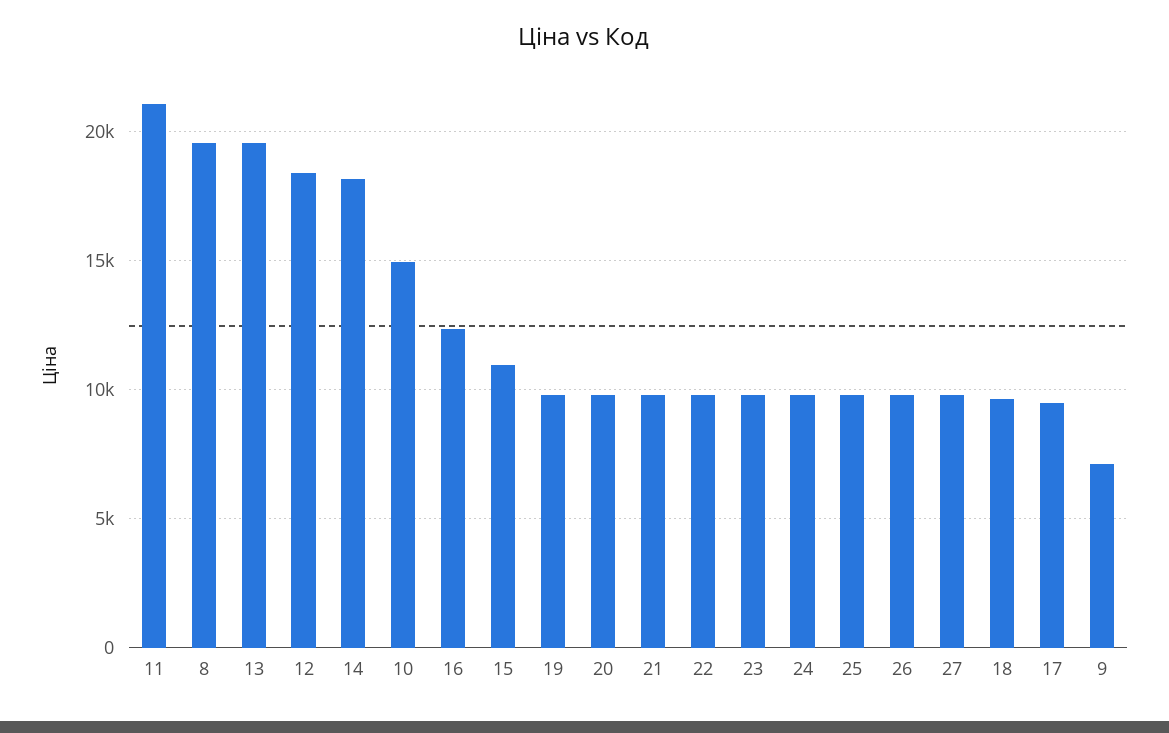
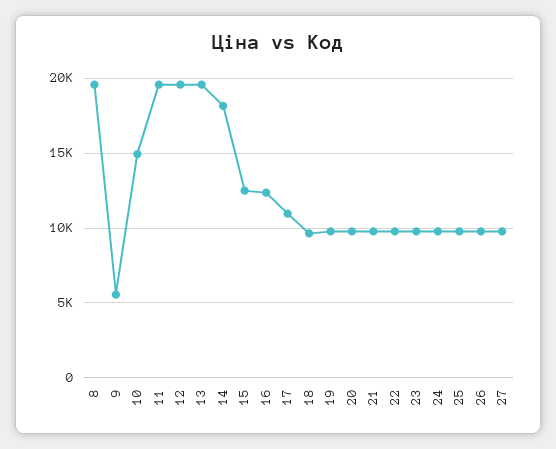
  {
-   "11": 21000,
+   "11": 19500,
    "8": 19500,
    "13": 19500,
-   "12": 18500,
+   "12": 19500,
    "14": 18000,
    "10": 15000,
    "16": 12500,
-   "15": 11000,
+   "15": 12500,
    "19": 10000,
    "20": 10000,
    "21": 10000,
    "22": 10000,
    "23": 10000,
    "24": 10000,
    "25": 10000,
    "26": 10000,
    "27": 10000,
    "18": 9500,
-   "17": 9500,
+   "17": 11000,
-   "9": 7000
+   "9": 5500
  }

